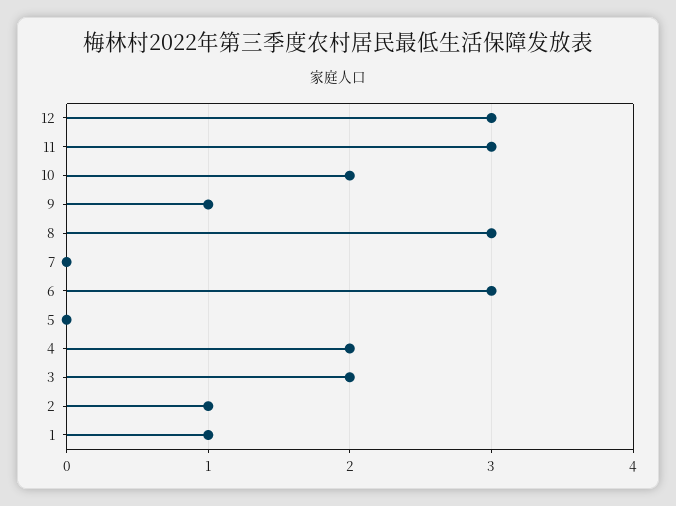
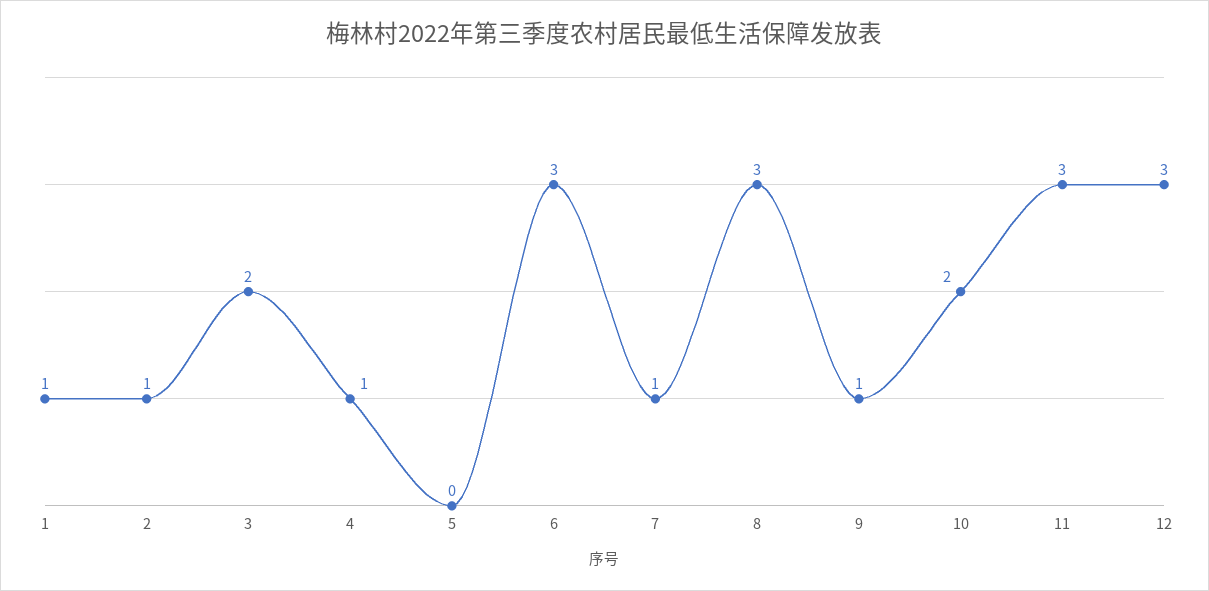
  {
    "12": 3,
    "11": 3,
    "10": 2,
    "9": 1,
    "8": 3,
-   "7": 0,
+   "7": 1,
    "6": 3,
    "5": 0,
-   "4": 2,
+   "4": 1,
    "3": 2,
    "2": 1,
    "1": 1
  }

